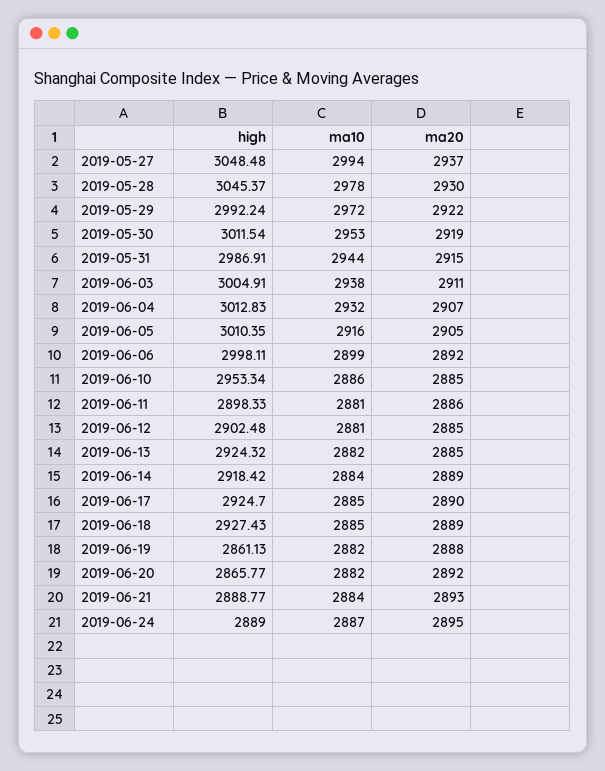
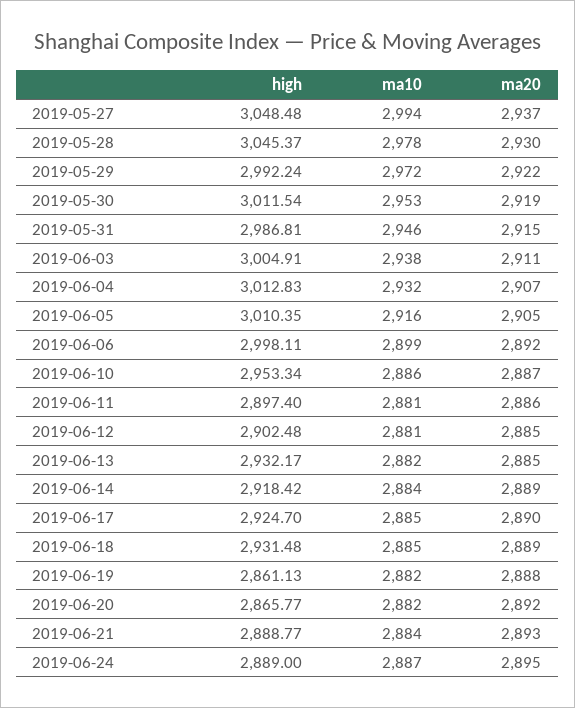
  {
    "high": {
      "2019-05-27": 3048.48,
      "2019-05-28": 3045.37,
      "2019-05-29": 2992.24,
      "2019-05-30": 3011.54,
-     "2019-05-31": 2986.91,
+     "2019-05-31": 2986.81,
      "2019-06-03": 3004.91,
      "2019-06-04": 3012.83,
      "2019-06-05": 3010.35,
      "2019-06-06": 2998.11,
      "2019-06-10": 2953.34,
-     "2019-06-11": 2898.33,
+     "2019-06-11": 2897.4,
      "2019-06-12": 2902.48,
-     "2019-06-13": 2924.32,
+     "2019-06-13": 2932.17,
      "2019-06-14": 2918.42,
      "2019-06-17": 2924.7,
-     "2019-06-18": 2927.43,
+     "2019-06-18": 2931.48,
      "2019-06-19": 2861.13,
      "2019-06-20": 2865.77,
      "2019-06-21": 2888.77,
      "2019-06-24": 2889
    },
    "ma10": {
      "2019-05-27": 2994,
      "2019-05-28": 2978,
      "2019-05-29": 2972,
      "2019-05-30": 2953,
-     "2019-05-31": 2944,
+     "2019-05-31": 2946,
      "2019-06-03": 2938,
      "2019-06-04": 2932,
      "2019-06-05": 2916,
      "2019-06-06": 2899,
      "2019-06-10": 2886,
      "2019-06-11": 2881,
      "2019-06-12": 2881,
      "2019-06-13": 2882,
      "2019-06-14": 2884,
      "2019-06-17": 2885,
      "2019-06-18": 2885,
      "2019-06-19": 2882,
      "2019-06-20": 2882,
      "2019-06-21": 2884,
      "2019-06-24": 2887
    },
    "ma20": {
      "2019-05-27": 2937,
      "2019-05-28": 2930,
      "2019-05-29": 2922,
      "2019-05-30": 2919,
      "2019-05-31": 2915,
      "2019-06-03": 2911,
      "2019-06-04": 2907,
      "2019-06-05": 2905,
      "2019-06-06": 2892,
-     "2019-06-10": 2885,
+     "2019-06-10": 2887,
      "2019-06-11": 2886,
      "2019-06-12": 2885,
      "2019-06-13": 2885,
      "2019-06-14": 2889,
      "2019-06-17": 2890,
      "2019-06-18": 2889,
      "2019-06-19": 2888,
      "2019-06-20": 2892,
      "2019-06-21": 2893,
      "2019-06-24": 2895
    }
  }

